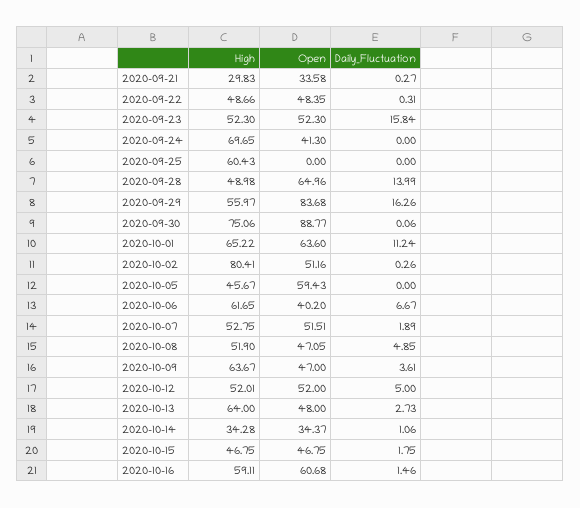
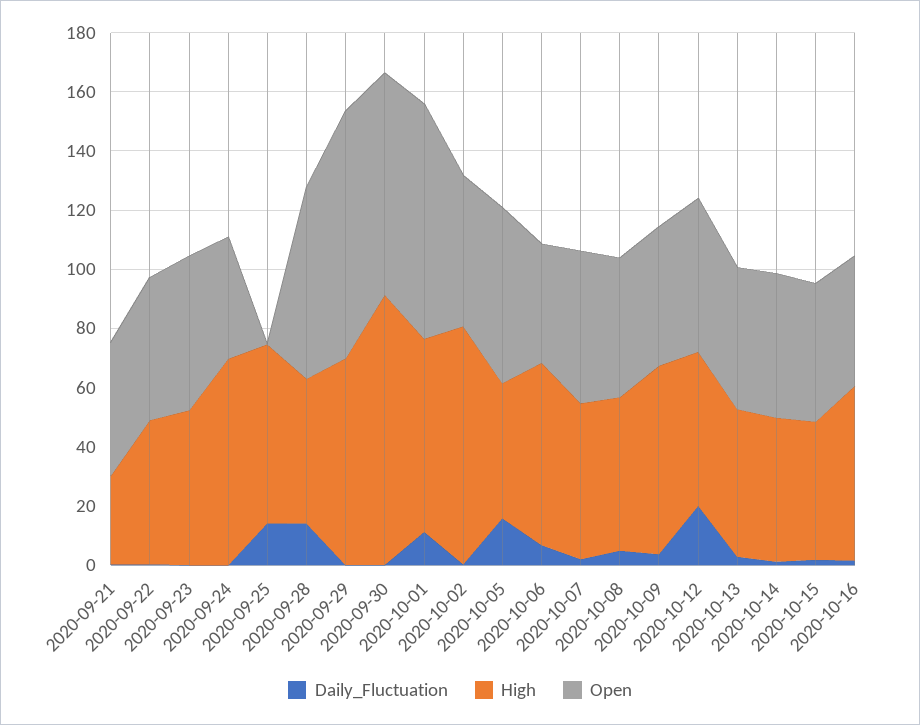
  {
    "High": {
      "2020-09-21": 29.83,
      "2020-09-22": 48.66,
      "2020-09-23": 52.3,
      "2020-09-24": 69.65,
      "2020-09-25": 60.43,
      "2020-09-28": 48.98,
-     "2020-09-29": 55.97,
+     "2020-09-29": 70,
-     "2020-09-30": 75.06,
+     "2020-09-30": 90,
      "2020-10-01": 65.22,
      "2020-10-02": 80.41,
      "2020-10-05": 45.67,
      "2020-10-06": 61.65,
      "2020-10-07": 52.75,
      "2020-10-08": 51.9,
      "2020-10-09": 63.67,
      "2020-10-12": 52.01,
-     "2020-10-13": 64,
+     "2020-10-13": 50,
-     "2020-10-14": 34.28,
+     "2020-10-14": 50,
      "2020-10-15": 46.75,
      "2020-10-16": 59.11
    },
    "Open": {
-     "2020-09-21": 33.58,
+     "2020-09-21": 45,
      "2020-09-22": 48.35,
      "2020-09-23": 52.3,
      "2020-09-24": 41.3,
      "2020-09-25": 0,
      "2020-09-28": 64.96,
      "2020-09-29": 83.68,
-     "2020-09-30": 88.77,
+     "2020-09-30": 75,
-     "2020-10-01": 63.6,
+     "2020-10-01": 80,
      "2020-10-02": 51.16,
      "2020-10-05": 59.43,
      "2020-10-06": 40.2,
      "2020-10-07": 51.51,
      "2020-10-08": 47.05,
      "2020-10-09": 47,
      "2020-10-12": 52,
      "2020-10-13": 48,
-     "2020-10-14": 34.37,
+     "2020-10-14": 50,
      "2020-10-15": 46.75,
-     "2020-10-16": 60.68
+     "2020-10-16": 45
    },
    "Daily_Fluctuation": {
      "2020-09-21": 0.27,
      "2020-09-22": 0.31,
-     "2020-09-23": 15.84,
+     "2020-09-23": 0,
      "2020-09-24": 0,
-     "2020-09-25": 0,
+     "2020-09-25": 15,
      "2020-09-28": 13.99,
-     "2020-09-29": 16.26,
+     "2020-09-29": 0,
      "2020-09-30": 0.06,
      "2020-10-01": 11.24,
      "2020-10-02": 0.26,
-     "2020-10-05": 0,
+     "2020-10-05": 15,
      "2020-10-06": 6.67,
      "2020-10-07": 1.89,
      "2020-10-08": 4.85,
      "2020-10-09": 3.61,
-     "2020-10-12": 5,
+     "2020-10-12": 20,
      "2020-10-13": 2.73,
      "2020-10-14": 1.06,
      "2020-10-15": 1.75,
      "2020-10-16": 1.46
    }
  }

